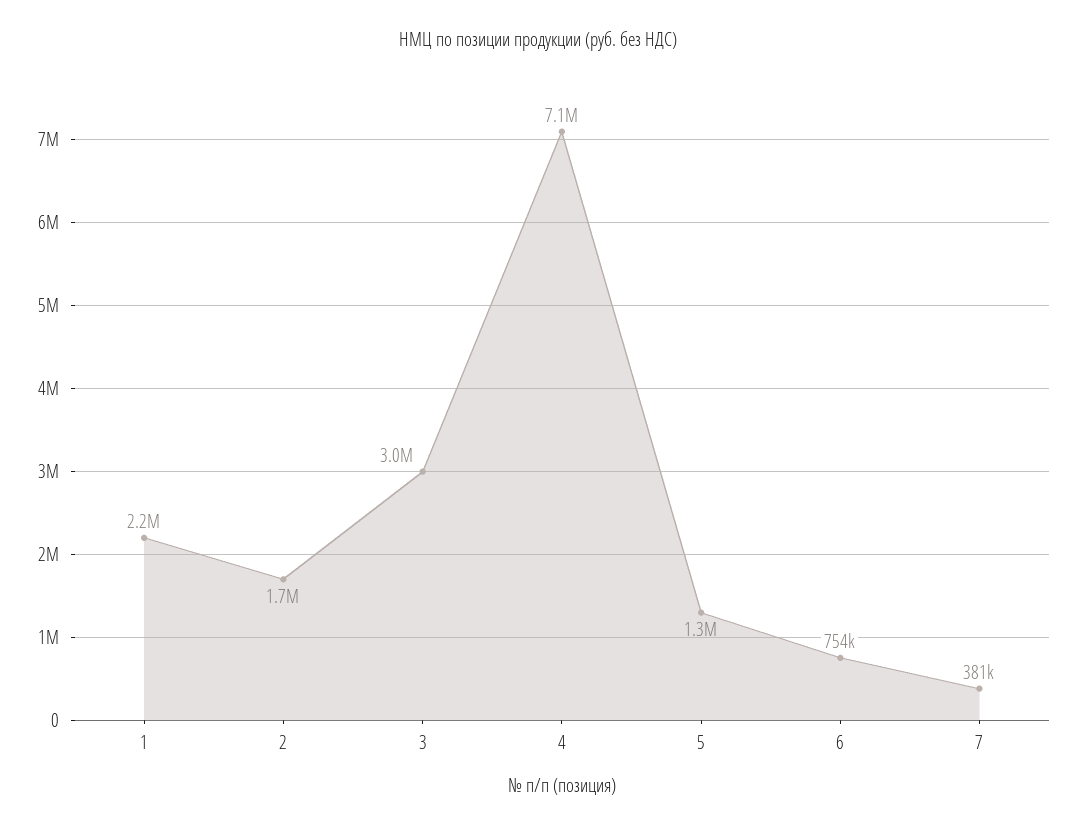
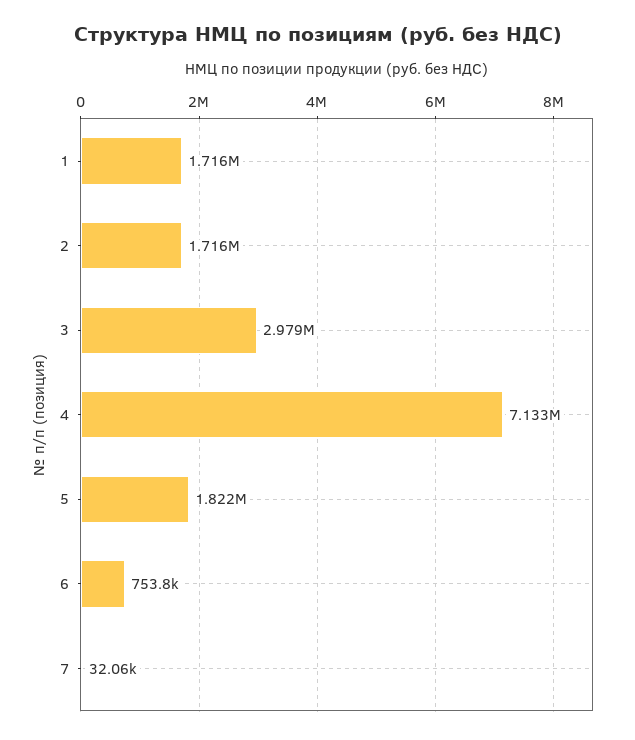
  {
-   "1": 2200000,
+   "1": 1716000,
    "2": 1716000,
    "3": 2979000,
    "4": 7133000,
-   "5": 1300000,
+   "5": 1822000,
    "6": 753800,
-   "7": 381000
+   "7": 32060
  }

